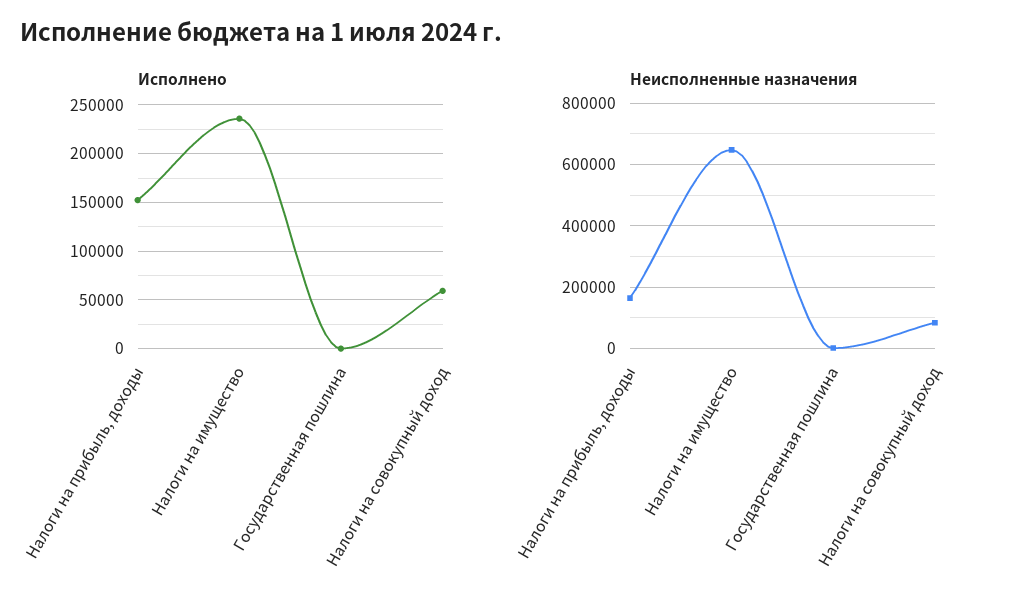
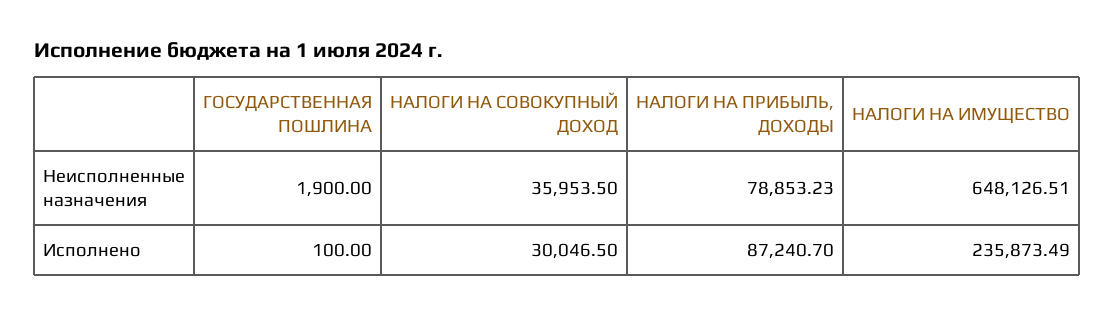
  {
    "Исполнено": {
-     "Налоги на прибыль, доходы": 150000,
+     "Налоги на прибыль, доходы": 87240.7,
      "Налоги на имущество": 235873.49,
      "Государственная пошлина": 100,
-     "Налоги на совокупный доход": 60000
+     "Налоги на совокупный доход": 30046.5
    },
    "Неисполненные назначения": {
-     "Налоги на прибыль, доходы": 160000,
+     "Налоги на прибыль, доходы": 78853.23,
      "Налоги на имущество": 648126.51,
      "Государственная пошлина": 1900,
-     "Налоги на совокупный доход": 80000
+     "Налоги на совокупный доход": 35953.5
    }
  }

